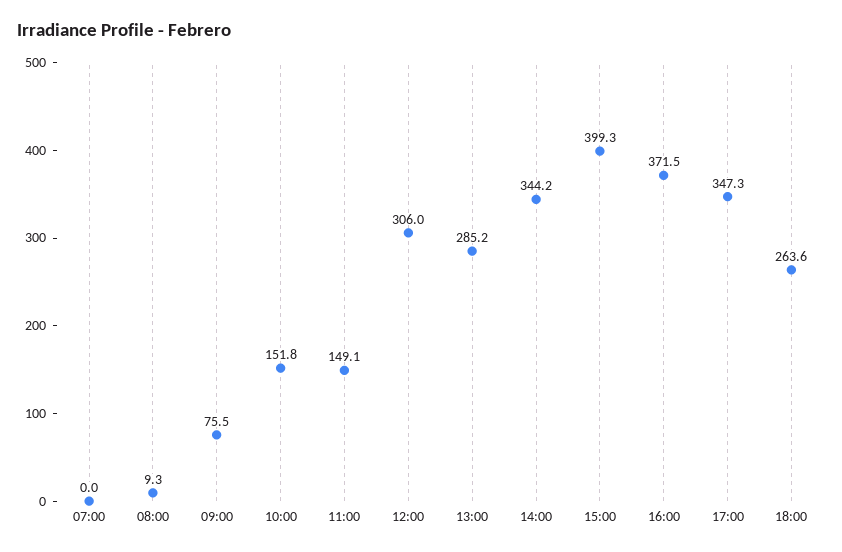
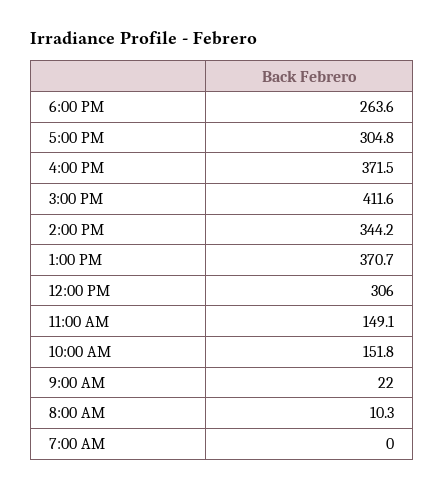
  {
    "07:00": 0,
-   "08:00": 9.3,
+   "08:00": 10.3,
-   "09:00": 75.5,
+   "09:00": 22,
    "10:00": 151.8,
    "11:00": 149.1,
    "12:00": 306,
-   "13:00": 285.2,
+   "13:00": 370.7,
    "14:00": 344.2,
-   "15:00": 399.3,
+   "15:00": 411.6,
    "16:00": 371.5,
-   "17:00": 347.3,
+   "17:00": 304.8,
    "18:00": 263.6
  }

